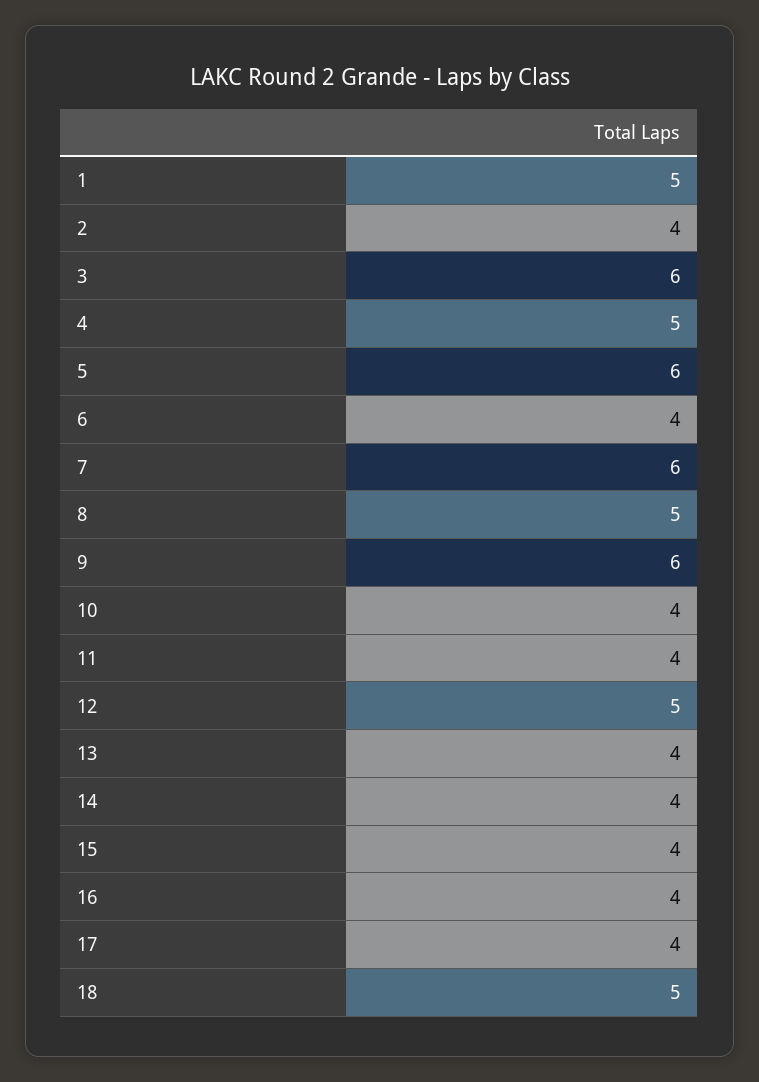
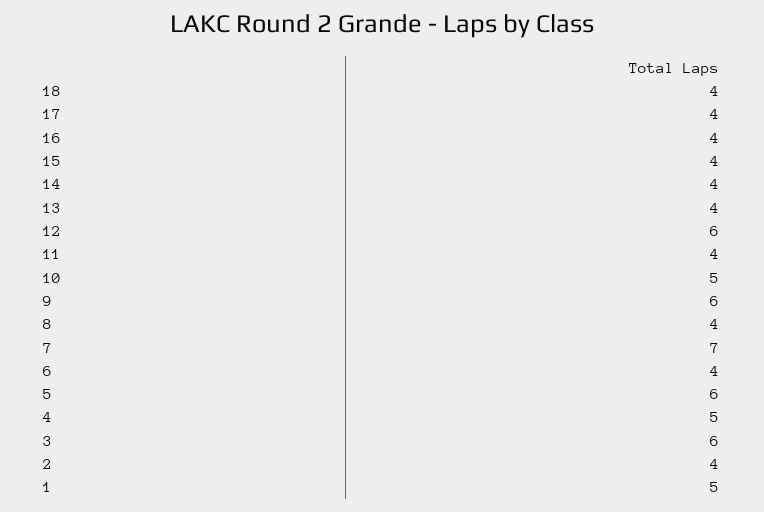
  {
    "1": 5,
    "2": 4,
    "3": 6,
    "4": 5,
    "5": 6,
    "6": 4,
-   "7": 6,
+   "7": 7,
-   "8": 5,
+   "8": 4,
    "9": 6,
-   "10": 4,
+   "10": 5,
    "11": 4,
-   "12": 5,
+   "12": 6,
    "13": 4,
    "14": 4,
    "15": 4,
    "16": 4,
    "17": 4,
-   "18": 5
+   "18": 4
  }

